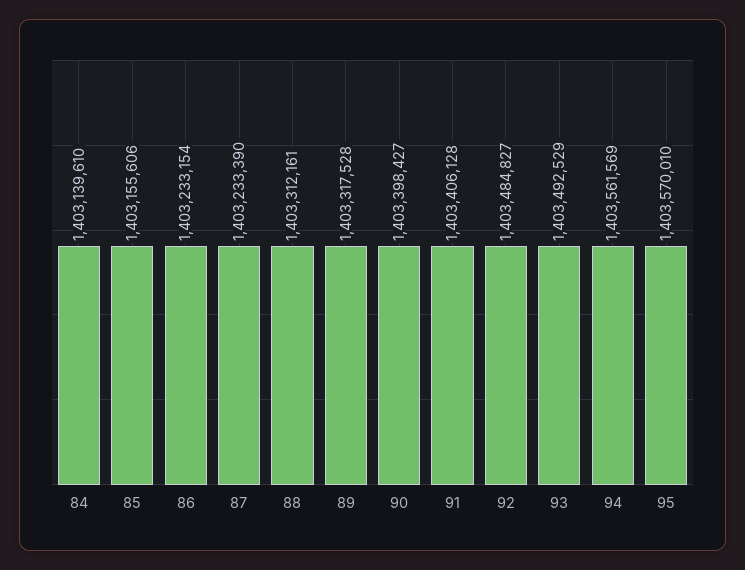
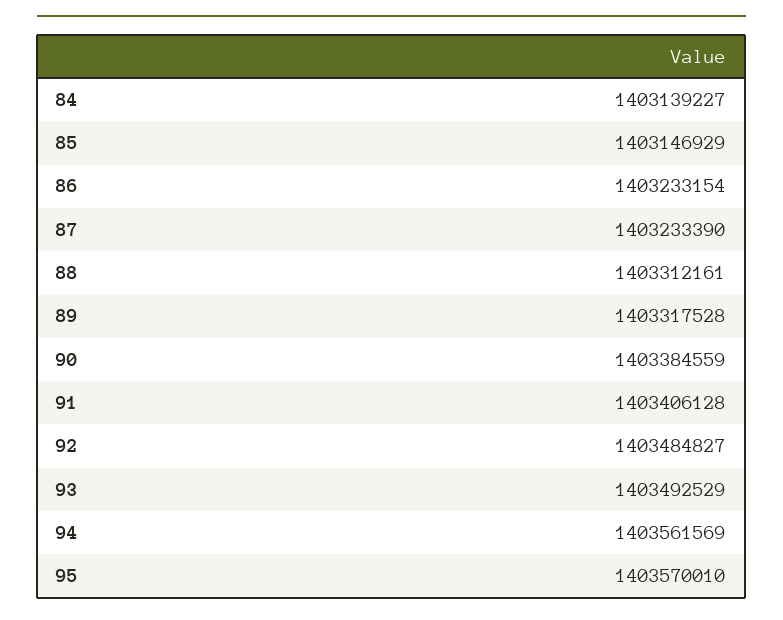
  {
-   "84": 1403139610,
+   "84": 1403139227,
-   "85": 1403155606,
+   "85": 1403146929,
    "86": 1403233154,
    "87": 1403233390,
    "88": 1403312161,
    "89": 1403317528,
-   "90": 1403398427,
+   "90": 1403384559,
    "91": 1403406128,
    "92": 1403484827,
    "93": 1403492529,
    "94": 1403561569,
    "95": 1403570010
  }

